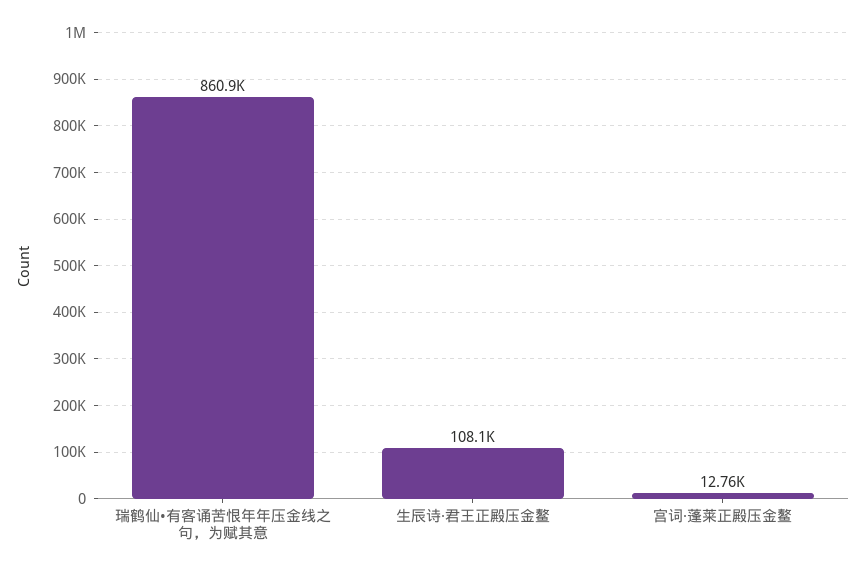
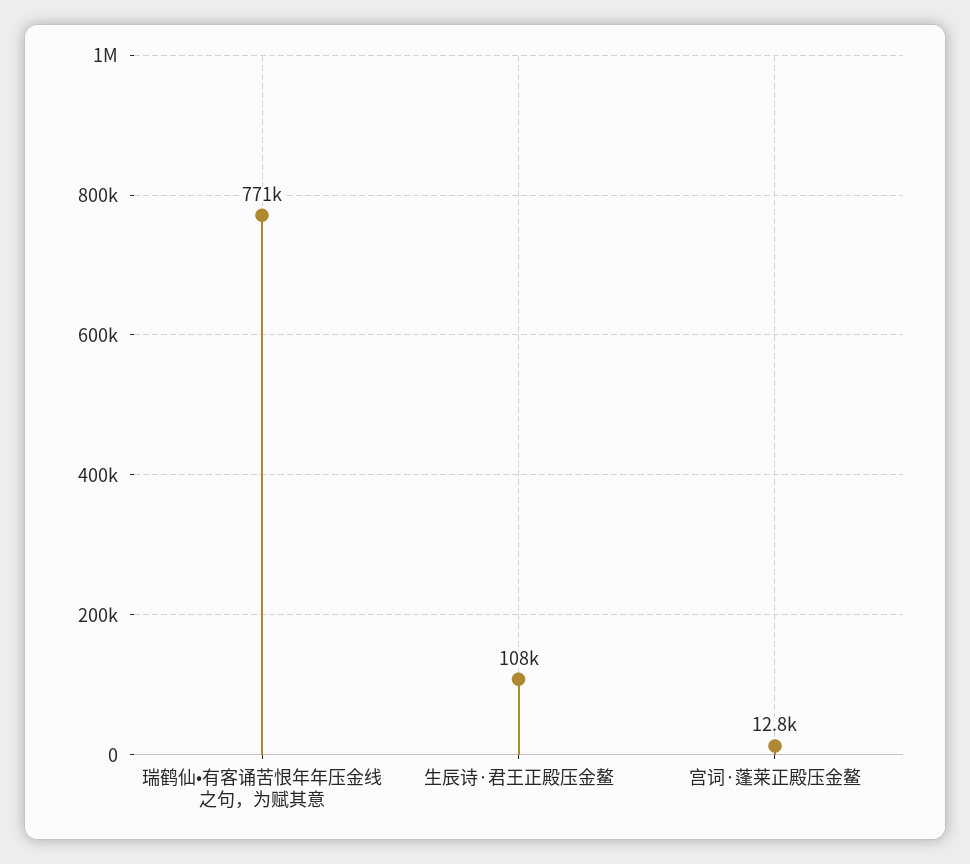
  {
-   "瑞鹤仙•有客诵苦恨年年压金线之句，为赋其意": 860900,
+   "瑞鹤仙•有客诵苦恨年年压金线之句，为赋其意": 771000,
    "生辰诗·君王正殿压金鳌": 108100,
    "宫词·蓬莱正殿压金鳌": 12760
  }

